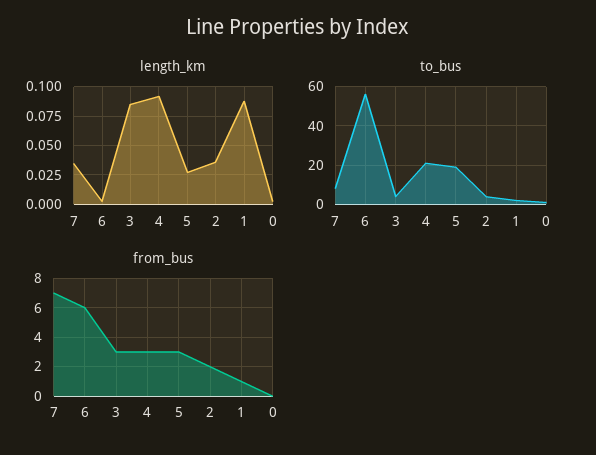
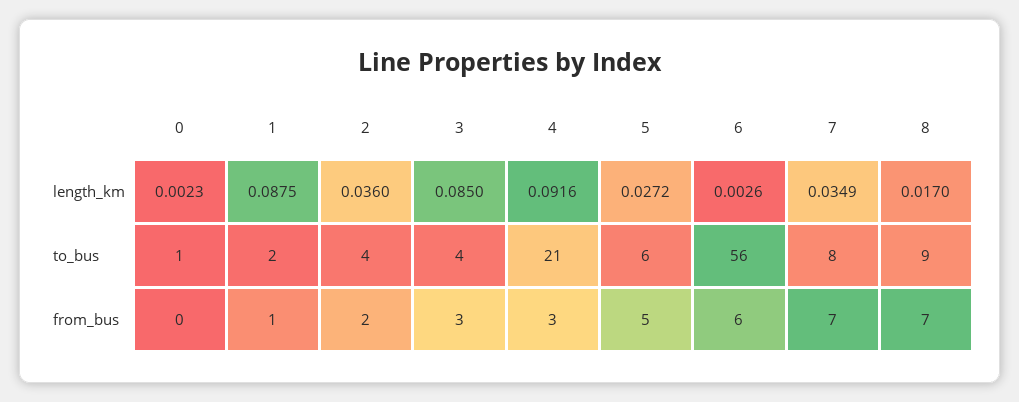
  {
    "length_km": {
      "7": 0.0349,
      "6": 0.0026,
      "3": 0.085,
      "4": 0.0916,
      "5": 0.0272,
      "2": 0.036,
      "1": 0.0875,
-     "0": 0.0023
+     "0": 0.0023,
+     "8": 0.017
    },
    "to_bus": {
      "7": 8,
      "6": 56,
      "3": 4,
      "4": 21,
-     "5": 20,
+     "5": 6,
      "2": 4,
      "1": 2,
-     "0": 1
+     "0": 1,
+     "8": 9
    },
    "from_bus": {
      "7": 7,
      "6": 6,
      "3": 3,
      "4": 3,
-     "5": 3,
+     "5": 5,
      "2": 2,
      "1": 1,
-     "0": 0
+     "0": 0,
+     "8": 7
    }
  }

